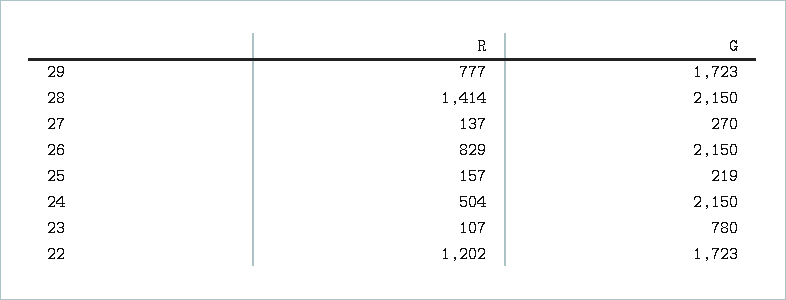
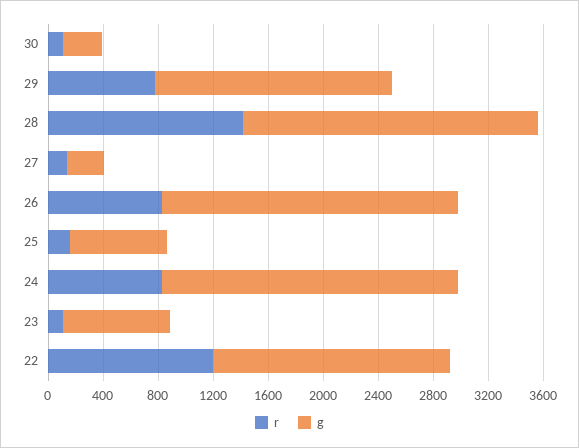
  {
    "R": {
      "29": 777,
      "28": 1414,
      "27": 137,
      "26": 829,
      "25": 157,
-     "24": 504,
+     "24": 800,
      "23": 107,
-     "22": 1202
+     "22": 1202,
+     "30": 100
    },
    "G": {
      "29": 1723,
      "28": 2150,
      "27": 270,
      "26": 2150,
-     "25": 219,
+     "25": 700,
      "24": 2150,
      "23": 780,
-     "22": 1723
+     "22": 1723,
+     "30": 300
    }
  }

